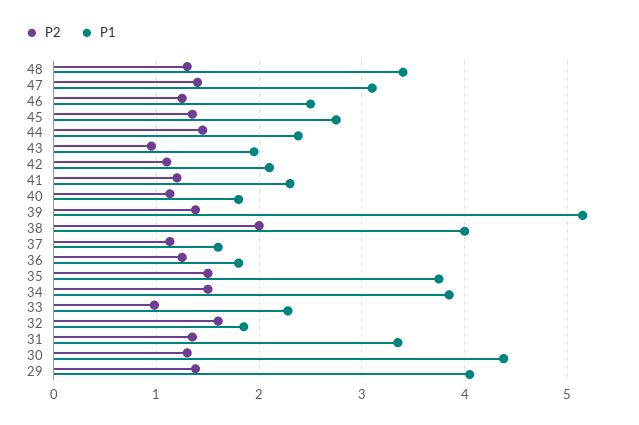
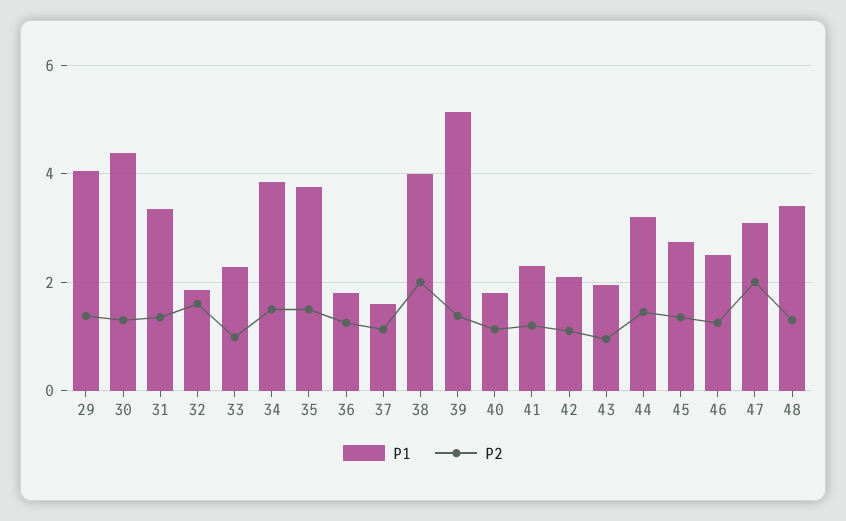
  {
    "P2": {
      "48": 1.3,
-     "47": 1.4,
+     "47": 2,
      "46": 1.3,
      "45": 1.4,
      "44": 1.5,
      "43": 1,
      "42": 1.1,
      "41": 1.2,
      "40": 1.1,
      "39": 1.4,
      "38": 2,
      "37": 1.1,
      "36": 1.3,
      "35": 1.5,
      "34": 1.5,
      "33": 1,
      "32": 1.6,
      "31": 1.4,
      "30": 1.3,
      "29": 1.4
    },
    "P1": {
      "48": 3.4,
      "47": 3.1,
      "46": 2.5,
      "45": 2.8,
-     "44": 2.4,
+     "44": 3.2,
      "43": 2,
      "42": 2.1,
      "41": 2.3,
      "40": 1.8,
      "39": 5.2,
      "38": 4,
      "37": 1.6,
      "36": 1.8,
      "35": 3.8,
      "34": 3.9,
      "33": 2.3,
      "32": 1.9,
      "31": 3.4,
      "30": 4.4,
      "29": 4.1
    }
  }

